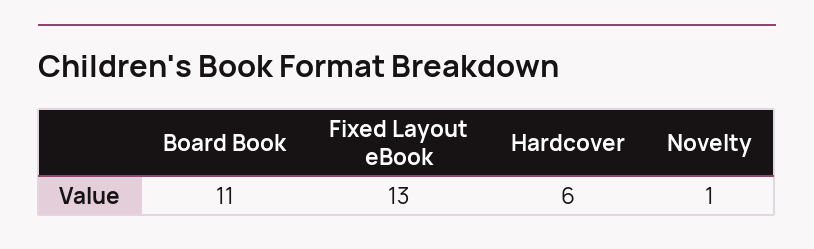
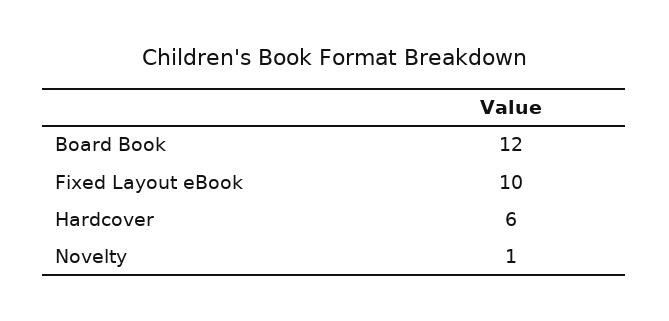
  {
-   "Board Book": 11,
+   "Board Book": 12,
-   "Fixed Layout eBook": 13,
+   "Fixed Layout eBook": 10,
    "Hardcover": 6,
    "Novelty": 1
  }

